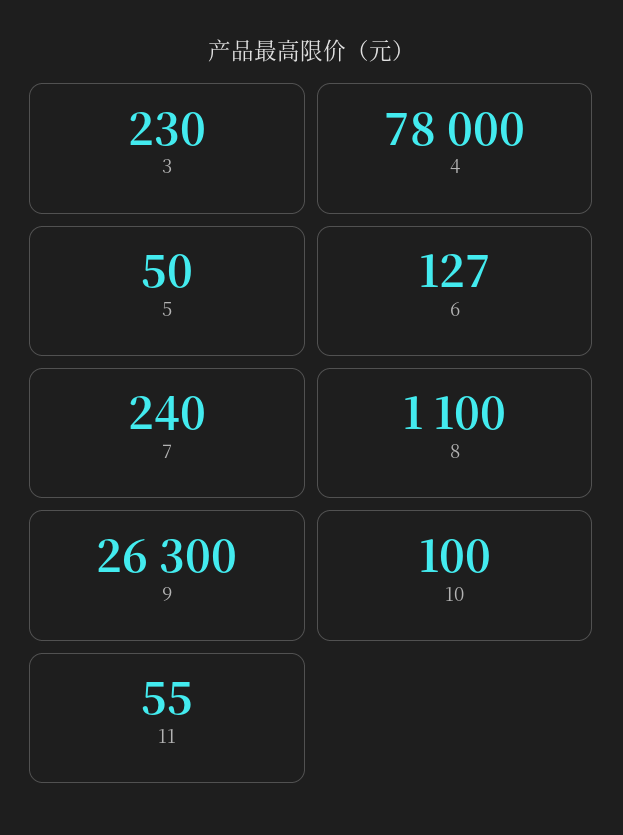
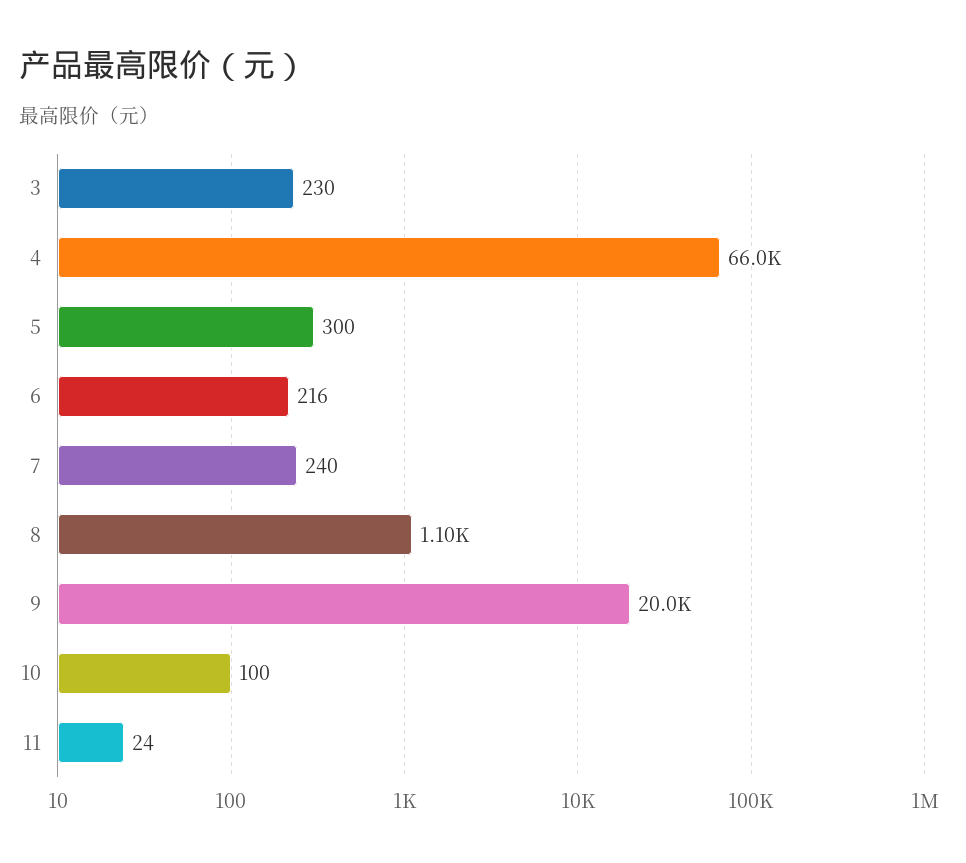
  {
    "3": 230,
-   "4": 78000,
+   "4": 66000,
-   "5": 50,
+   "5": 300,
-   "6": 127,
+   "6": 216,
    "7": 240,
    "8": 1100,
-   "9": 26300,
+   "9": 20000,
    "10": 100,
-   "11": 55
+   "11": 24
  }

